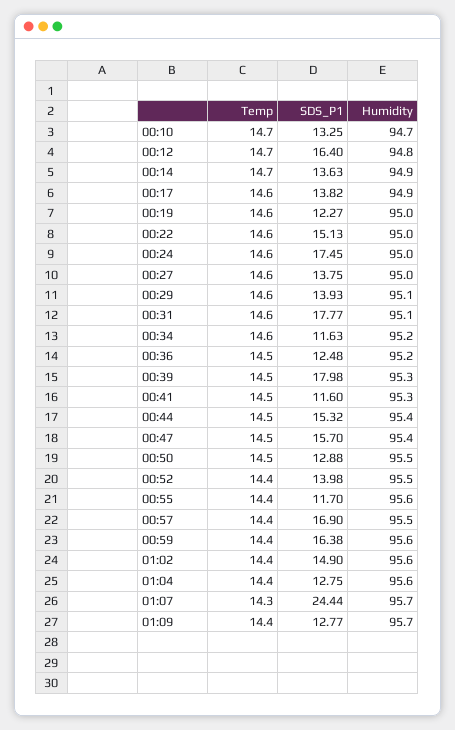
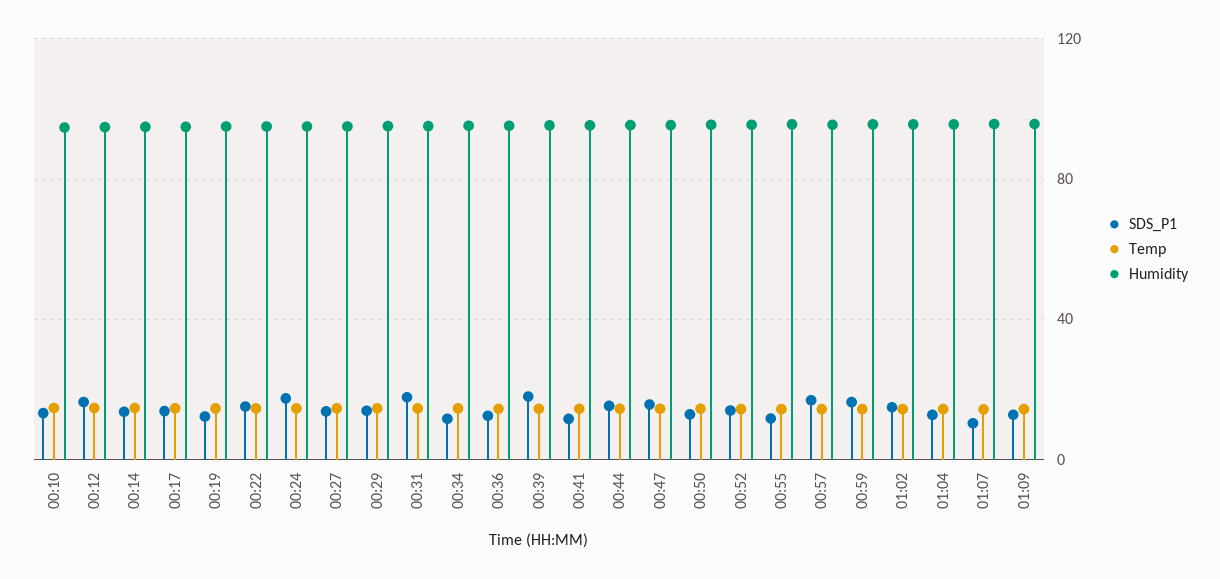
  {
    "Temp": {
      "00:10": 14.7,
      "00:12": 14.7,
      "00:14": 14.7,
      "00:17": 14.6,
      "00:19": 14.6,
      "00:22": 14.6,
      "00:24": 14.6,
      "00:27": 14.6,
      "00:29": 14.6,
      "00:31": 14.6,
      "00:34": 14.6,
      "00:36": 14.5,
      "00:39": 14.5,
      "00:41": 14.5,
      "00:44": 14.5,
      "00:47": 14.5,
      "00:50": 14.5,
      "00:52": 14.4,
      "00:55": 14.4,
      "00:57": 14.4,
      "00:59": 14.4,
      "01:02": 14.4,
      "01:04": 14.4,
      "01:07": 14.3,
      "01:09": 14.4
    },
    "SDS_P1": {
      "00:10": 13.25,
      "00:12": 16.4,
      "00:14": 13.63,
      "00:17": 13.82,
      "00:19": 12.27,
      "00:22": 15.13,
      "00:24": 17.45,
      "00:27": 13.75,
      "00:29": 13.93,
      "00:31": 17.77,
      "00:34": 11.63,
      "00:36": 12.48,
      "00:39": 17.98,
      "00:41": 11.6,
      "00:44": 15.32,
      "00:47": 15.7,
      "00:50": 12.88,
      "00:52": 13.98,
      "00:55": 11.7,
      "00:57": 16.9,
      "00:59": 16.38,
      "01:02": 14.9,
      "01:04": 12.75,
-     "01:07": 24.44,
+     "01:07": 10,
      "01:09": 12.77
    },
    "Humidity": {
      "00:10": 94.7,
      "00:12": 94.8,
      "00:14": 94.9,
      "00:17": 94.9,
      "00:19": 95,
      "00:22": 95,
      "00:24": 95,
      "00:27": 95,
      "00:29": 95.1,
      "00:31": 95.1,
      "00:34": 95.2,
      "00:36": 95.2,
      "00:39": 95.3,
      "00:41": 95.3,
      "00:44": 95.4,
      "00:47": 95.4,
      "00:50": 95.5,
      "00:52": 95.5,
      "00:55": 95.6,
      "00:57": 95.5,
      "00:59": 95.6,
      "01:02": 95.6,
      "01:04": 95.6,
      "01:07": 95.7,
      "01:09": 95.7
    }
  }

